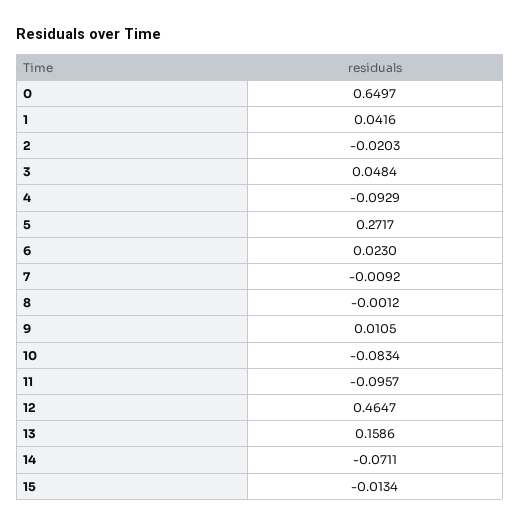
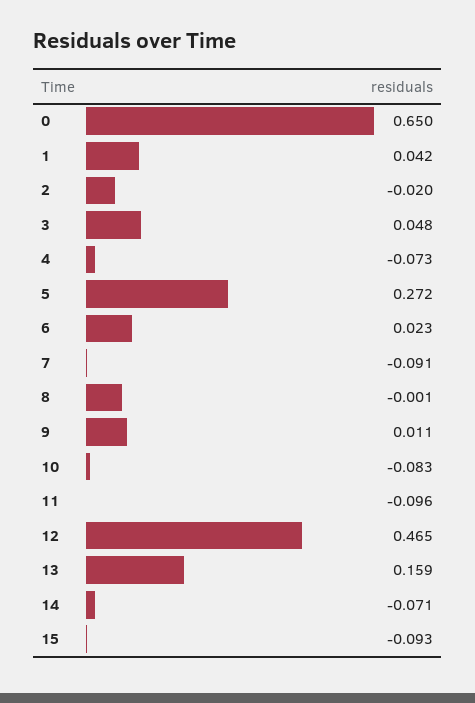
  {
    "0": 0.6497,
    "1": 0.0416,
    "2": -0.0203,
    "3": 0.0484,
-   "4": -0.0929,
+   "4": -0.073,
    "5": 0.2717,
    "6": 0.023,
-   "7": -0.0092,
+   "7": -0.091,
    "8": -0.0012,
    "9": 0.0105,
    "10": -0.0834,
    "11": -0.0957,
    "12": 0.4647,
    "13": 0.1586,
    "14": -0.0711,
-   "15": -0.0134
+   "15": -0.093
  }

